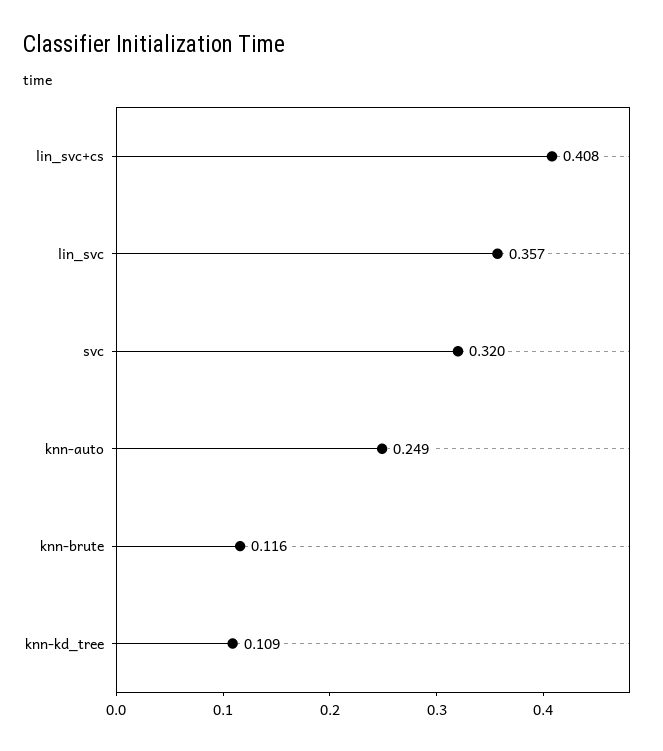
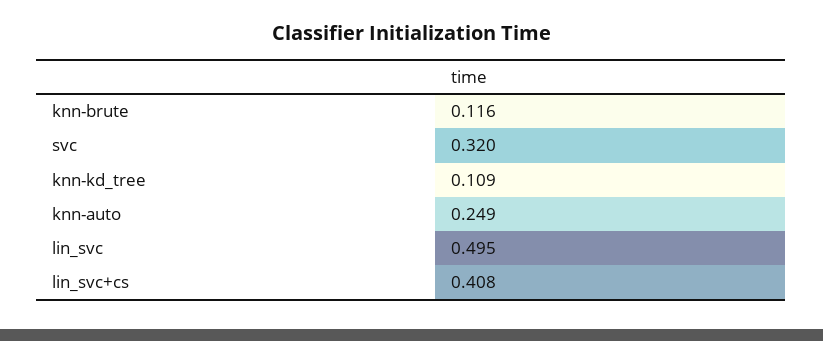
  {
    "lin_svc+cs": 0.408,
-   "lin_svc": 0.357,
+   "lin_svc": 0.495,
    "svc": 0.32,
    "knn-auto": 0.249,
    "knn-brute": 0.116,
    "knn-kd_tree": 0.109
  }

